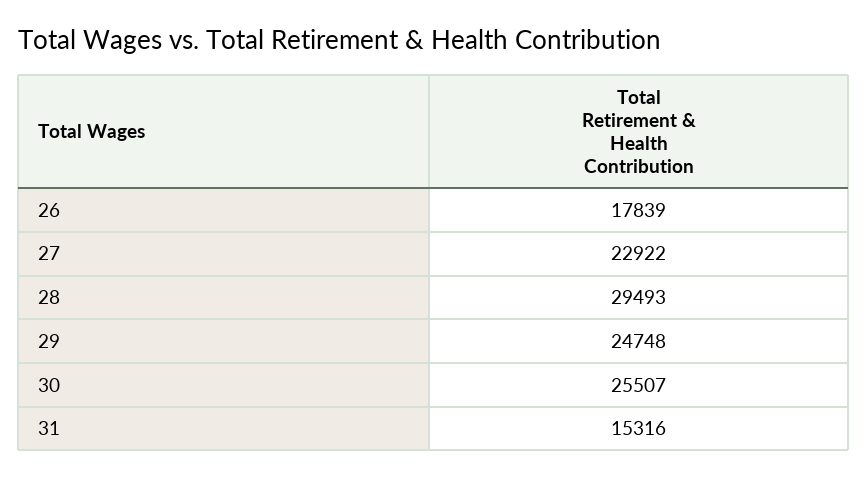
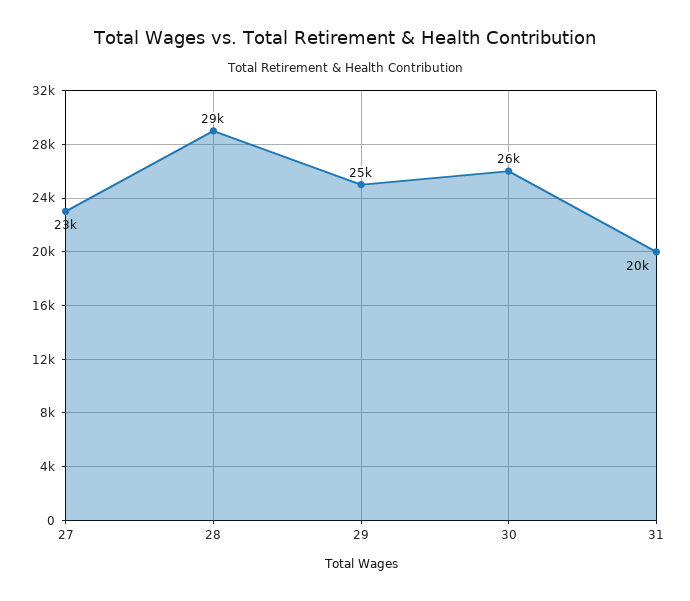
  {
-   "26": 17839,
    "27": 22922,
    "28": 29493,
    "29": 24748,
    "30": 25507,
-   "31": 15316
+   "31": 20000
  }

